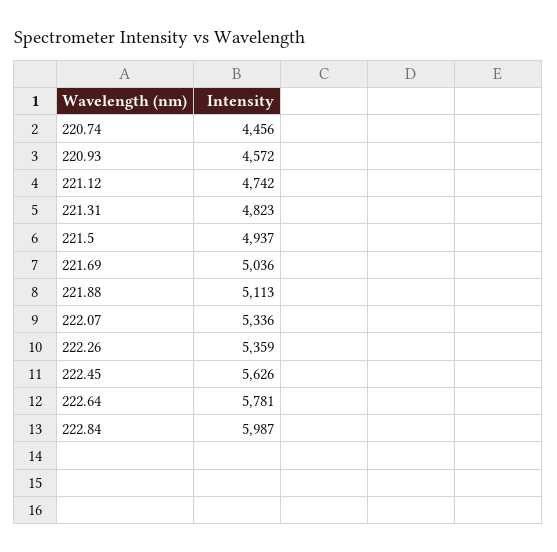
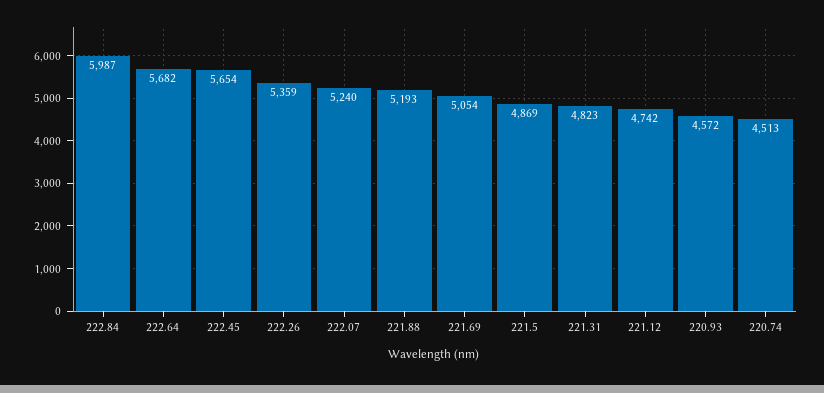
  {
-   "220.74": 4456,
+   "220.74": 4513,
    "220.93": 4572,
    "221.12": 4742,
    "221.31": 4823,
-   "221.5": 4937,
+   "221.5": 4869,
-   "221.69": 5036,
+   "221.69": 5054,
-   "221.88": 5113,
+   "221.88": 5193,
-   "222.07": 5336,
+   "222.07": 5240,
    "222.26": 5359,
-   "222.45": 5626,
+   "222.45": 5654,
-   "222.64": 5781,
+   "222.64": 5682,
    "222.84": 5987
  }

